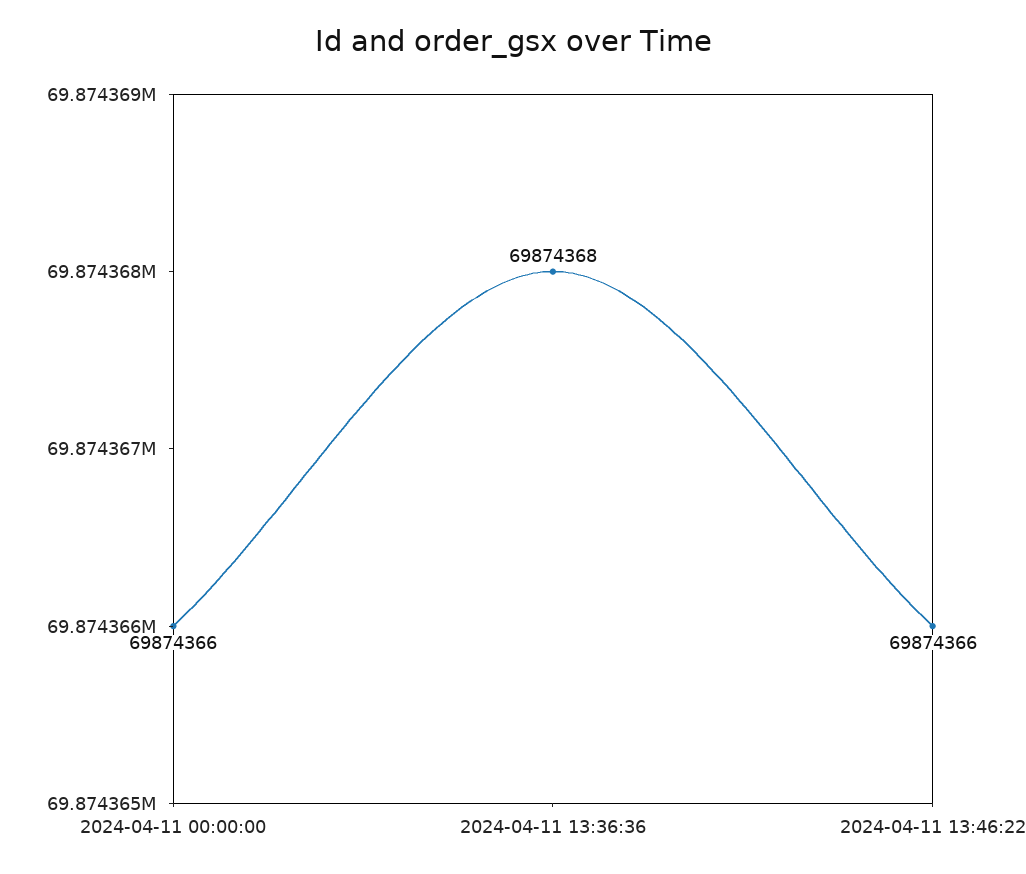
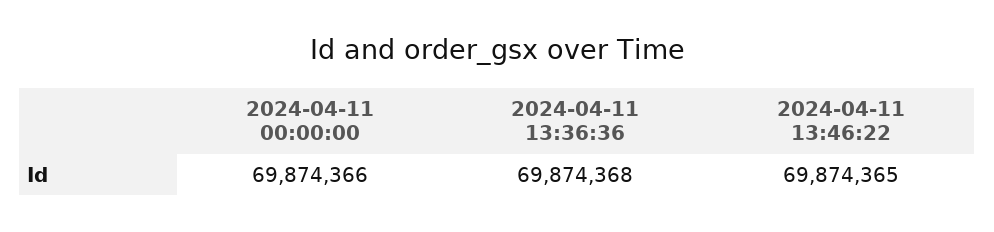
  {
    "2024-04-11 00:00:00": 69874366,
    "2024-04-11 13:36:36": 69874368,
-   "2024-04-11 13:46:22": 69874366
+   "2024-04-11 13:46:22": 69874365
  }

